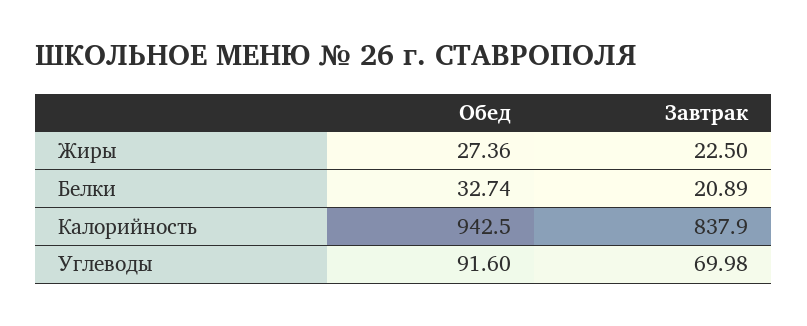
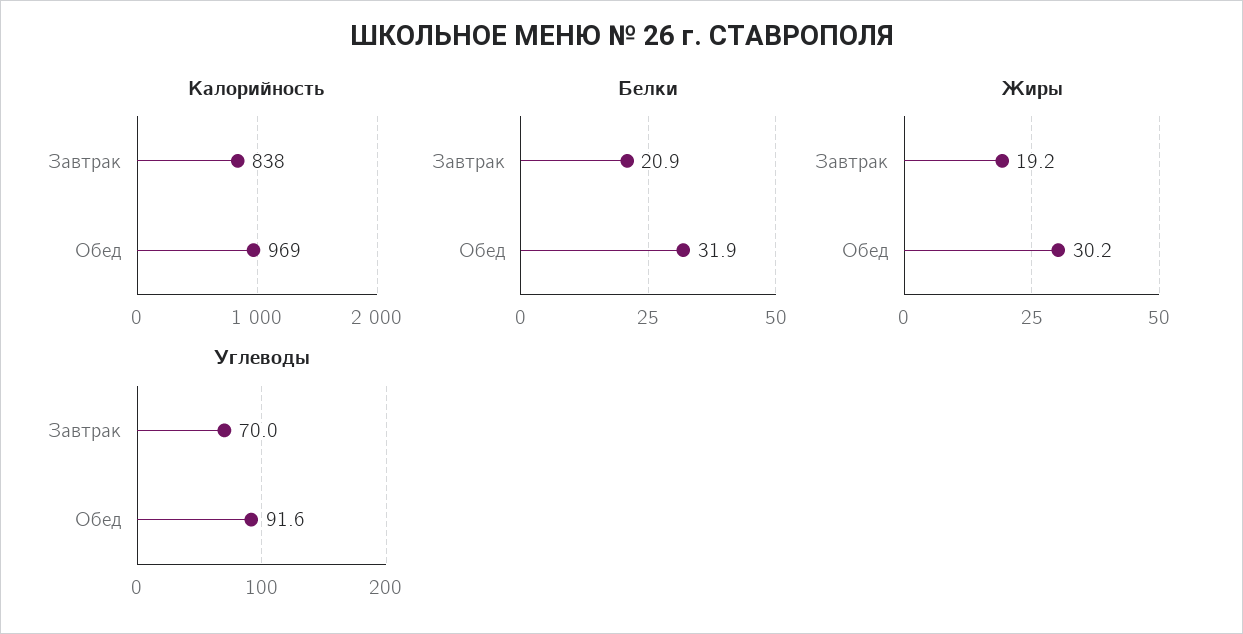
  {
    "Жиры": {
-     "Обед": 27.36,
+     "Обед": 30.2,
-     "Завтрак": 22.5
+     "Завтрак": 19.2
    },
    "Белки": {
-     "Обед": 32.74,
+     "Обед": 31.9,
      "Завтрак": 20.89
    },
    "Калорийность": {
-     "Обед": 942.5,
+     "Обед": 969,
      "Завтрак": 837.9
    },
    "Углеводы": {
      "Обед": 91.6,
      "Завтрак": 69.98
    }
  }

